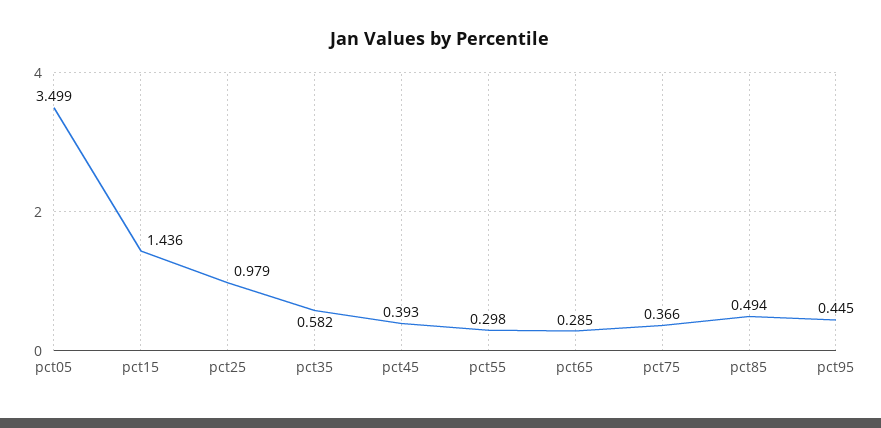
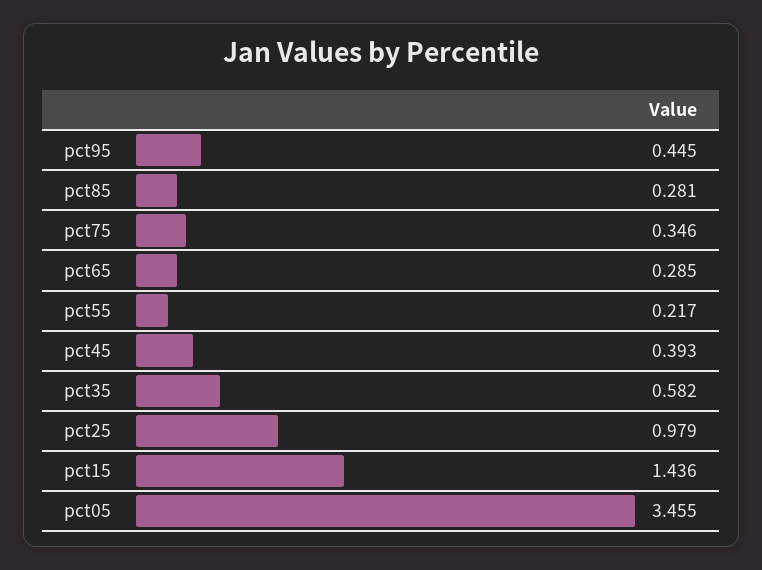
  {
-   "pct05": 3.499,
+   "pct05": 3.455,
    "pct15": 1.436,
    "pct25": 0.979,
    "pct35": 0.582,
    "pct45": 0.393,
-   "pct55": 0.298,
+   "pct55": 0.217,
    "pct65": 0.285,
-   "pct75": 0.366,
+   "pct75": 0.346,
-   "pct85": 0.494,
+   "pct85": 0.281,
    "pct95": 0.445
  }

